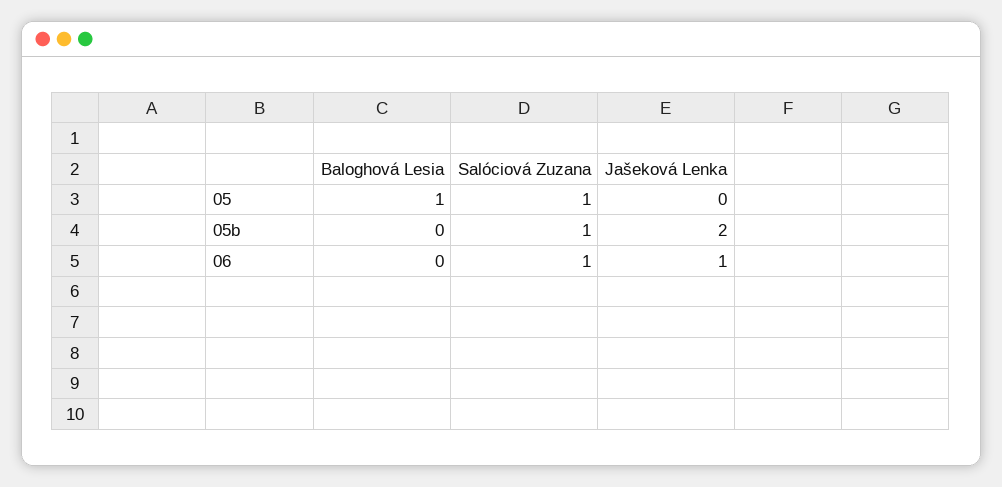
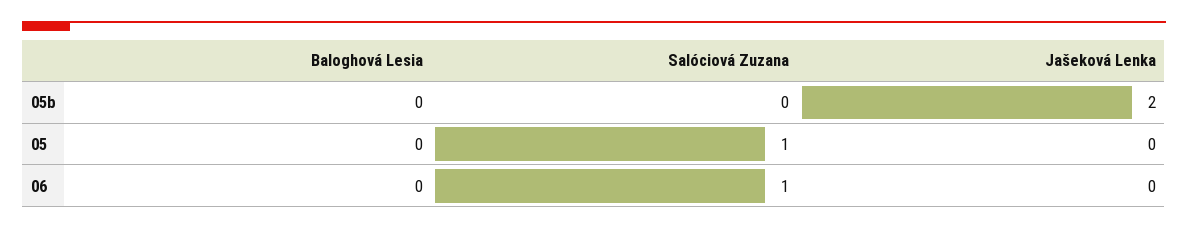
  {
    "Baloghová Lesia": {
-     "05": 1,
+     "05": 0,
      "05b": 0,
      "06": 0
    },
    "Salóciová Zuzana": {
      "05": 1,
-     "05b": 1,
+     "05b": 0,
      "06": 1
    },
    "Jašeková Lenka": {
      "05": 0,
      "05b": 2,
-     "06": 1
+     "06": 0
    }
  }

